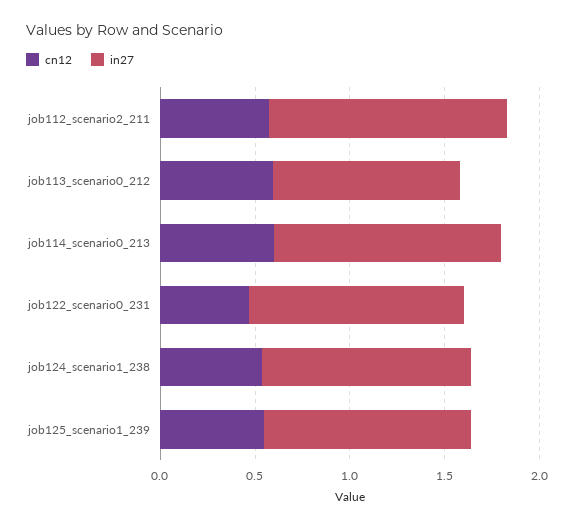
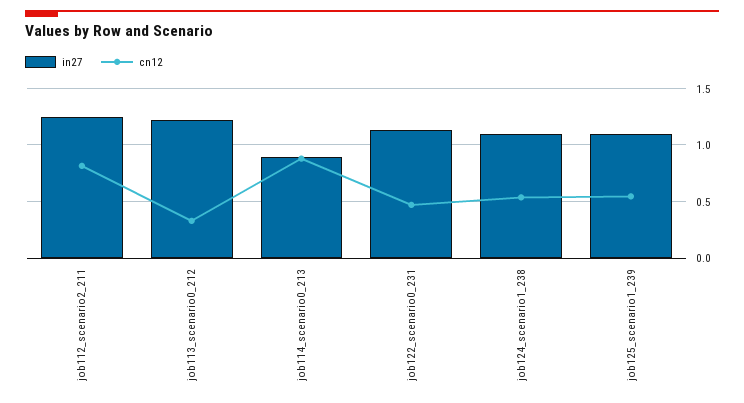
  {
    "cn12": {
-     "job112_scenario2_211": 0.6,
+     "job112_scenario2_211": 0.8,
-     "job113_scenario0_212": 0.6,
+     "job113_scenario0_212": 0.3,
-     "job114_scenario0_213": 0.6,
+     "job114_scenario0_213": 0.9,
      "job122_scenario0_231": 0.5,
      "job124_scenario1_238": 0.5,
      "job125_scenario1_239": 0.5
    },
    "in27": {
      "job112_scenario2_211": 1.3,
-     "job113_scenario0_212": 1,
+     "job113_scenario0_212": 1.2,
-     "job114_scenario0_213": 1.2,
+     "job114_scenario0_213": 0.9,
      "job122_scenario0_231": 1.1,
      "job124_scenario1_238": 1.1,
      "job125_scenario1_239": 1.1
    }
  }

